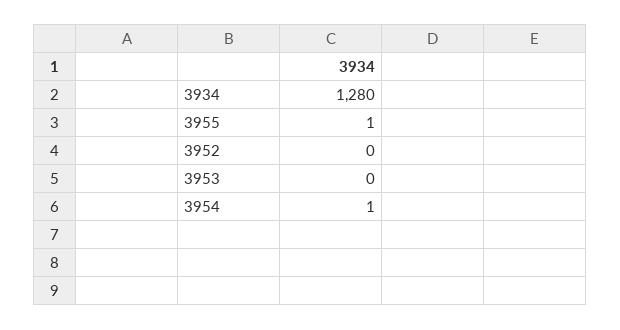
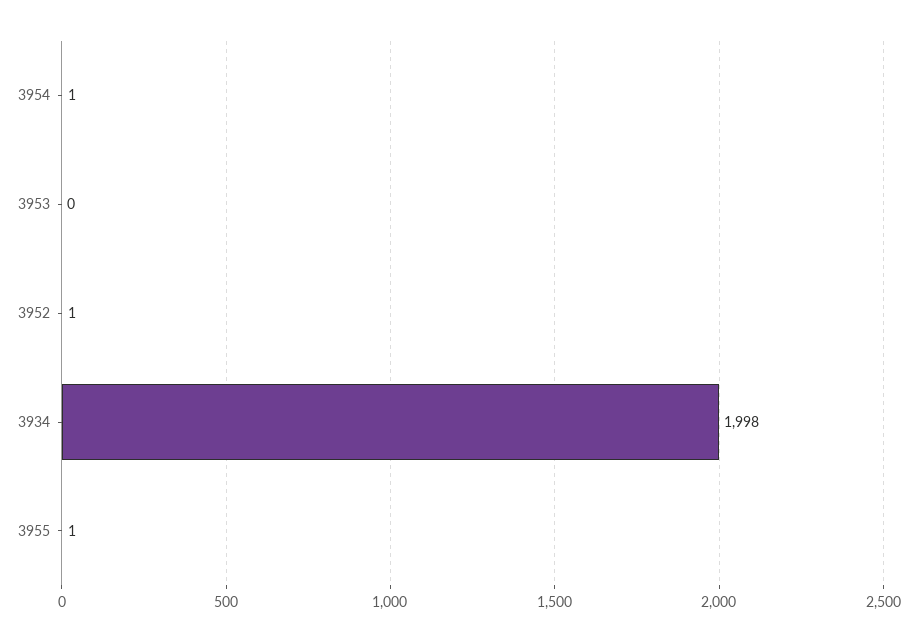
  {
-   "3934": 1280,
+   "3934": 1998,
    "3955": 1,
-   "3952": 0,
+   "3952": 1,
    "3953": 0,
    "3954": 1
  }

